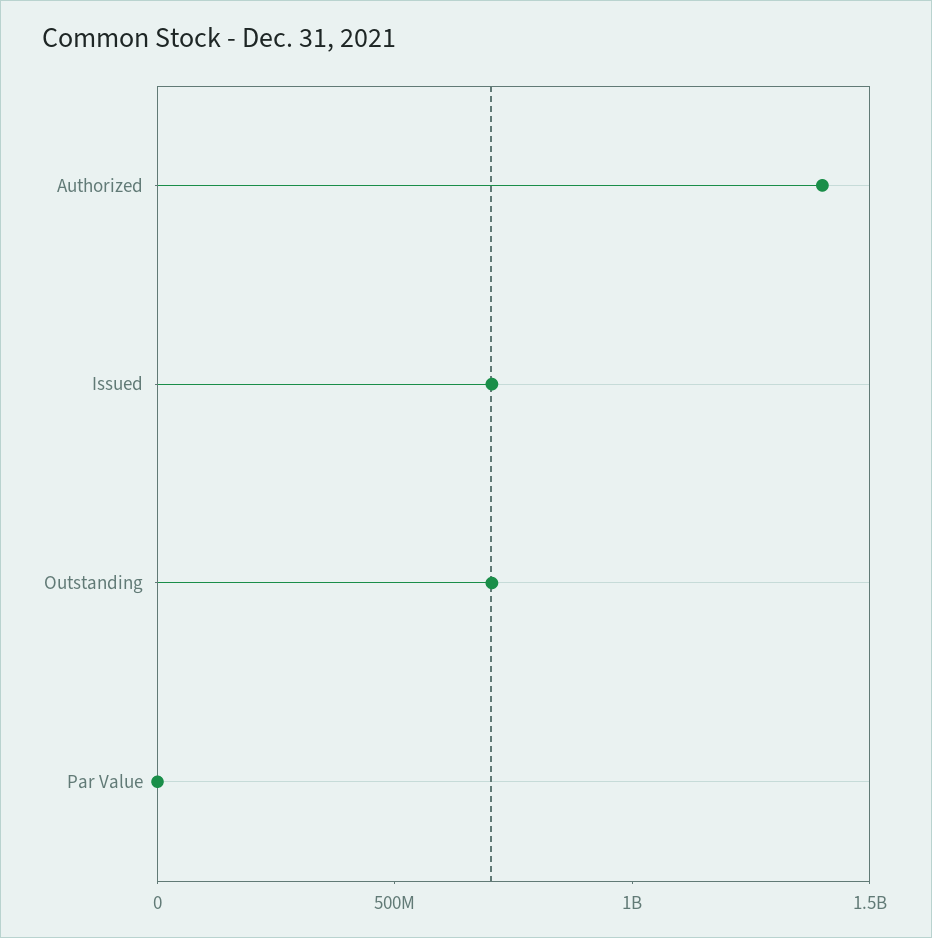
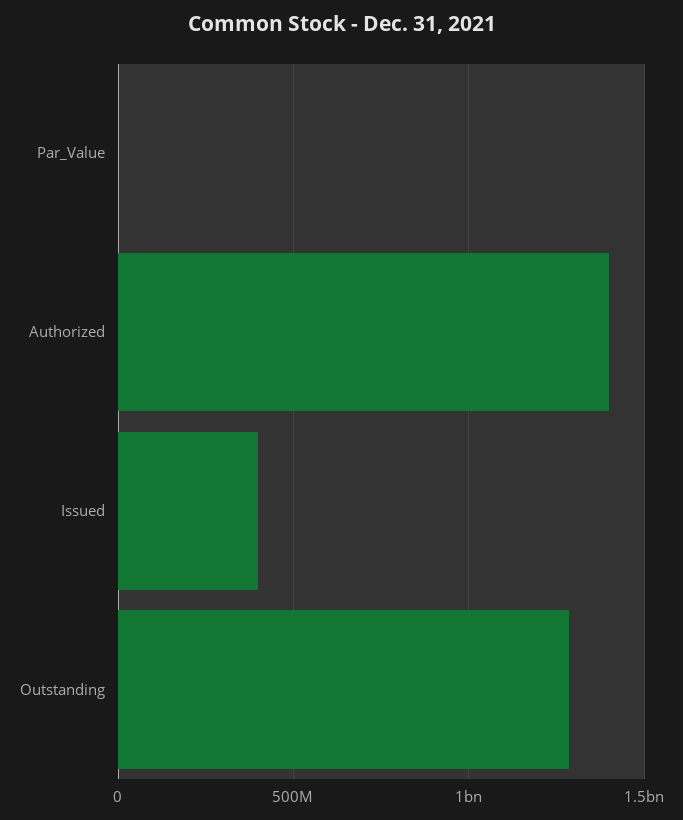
  {
    "Authorized": 1400000000,
-   "Issued": 700000000,
+   "Issued": 400000000,
-   "Outstanding": 700000000,
+   "Outstanding": 1300000000,
    "Par Value": 0
  }

